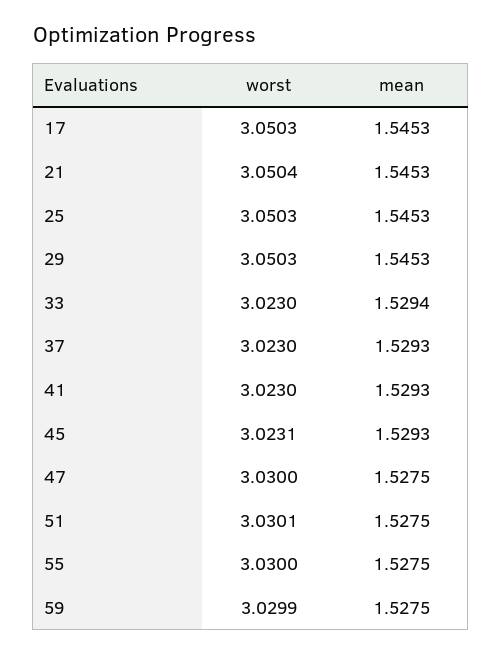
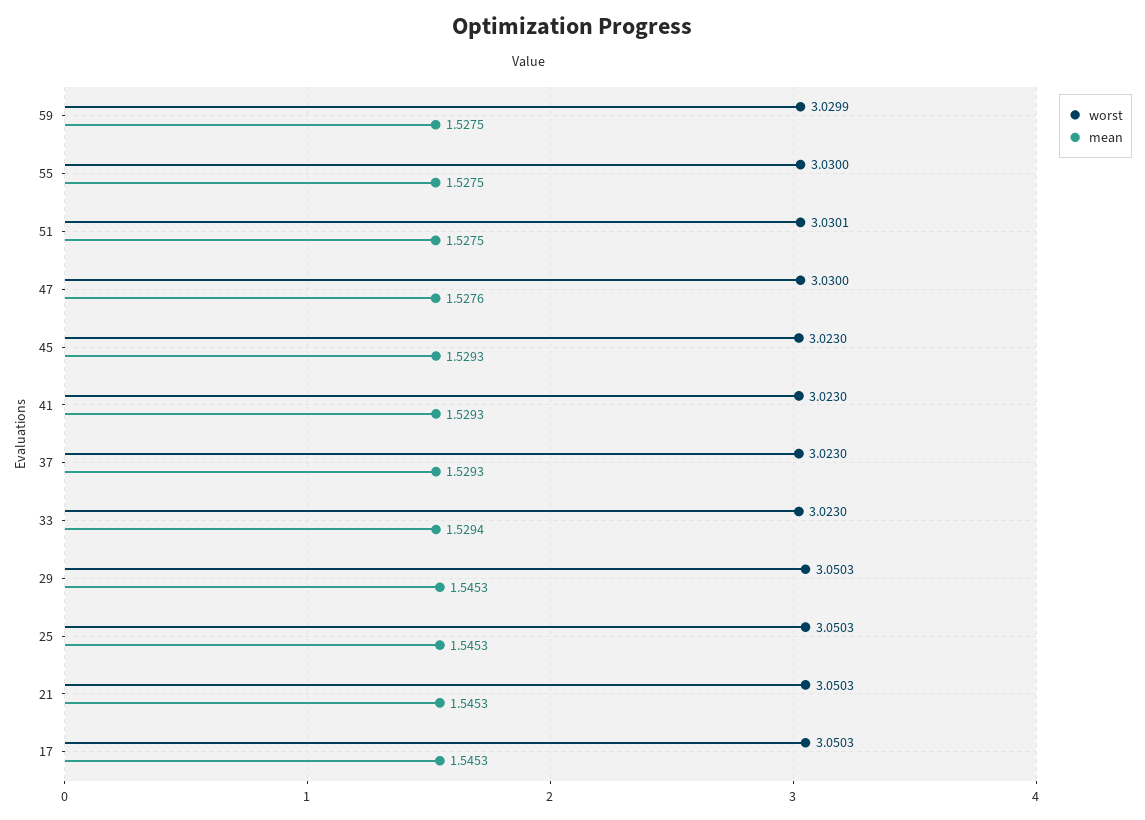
  {
    "worst": {
      "17": 3.0503,
-     "21": 3.0504,
+     "21": 3.0503,
      "25": 3.0503,
      "29": 3.0503,
      "33": 3.023,
      "37": 3.023,
      "41": 3.023,
-     "45": 3.0231,
+     "45": 3.023,
      "47": 3.03,
      "51": 3.0301,
      "55": 3.03,
      "59": 3.0299
    },
    "mean": {
      "17": 1.5453,
      "21": 1.5453,
      "25": 1.5453,
      "29": 1.5453,
      "33": 1.5294,
      "37": 1.5293,
      "41": 1.5293,
      "45": 1.5293,
-     "47": 1.5275,
+     "47": 1.5276,
      "51": 1.5275,
      "55": 1.5275,
      "59": 1.5275
    }
  }

